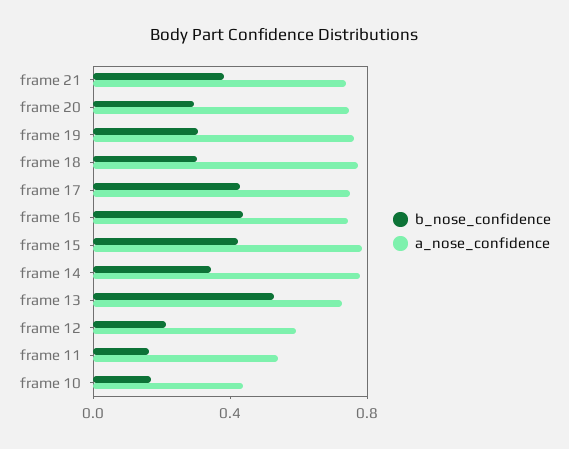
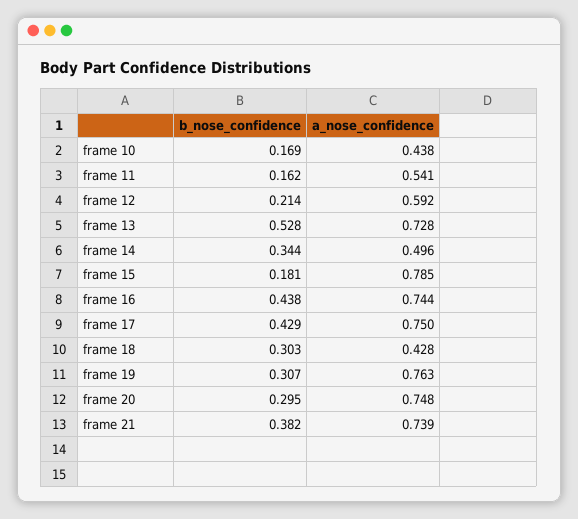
  {
    "b_nose_confidence": {
      "frame 21": 0.382,
      "frame 20": 0.295,
      "frame 19": 0.307,
      "frame 18": 0.303,
      "frame 17": 0.429,
      "frame 16": 0.438,
-     "frame 15": 0.4,
+     "frame 15": 0.181,
      "frame 14": 0.344,
      "frame 13": 0.528,
      "frame 12": 0.214,
      "frame 11": 0.162,
      "frame 10": 0.169
    },
    "a_nose_confidence": {
      "frame 21": 0.739,
      "frame 20": 0.748,
      "frame 19": 0.763,
-     "frame 18": 0.8,
+     "frame 18": 0.428,
      "frame 17": 0.75,
      "frame 16": 0.744,
      "frame 15": 0.785,
-     "frame 14": 0.8,
+     "frame 14": 0.496,
      "frame 13": 0.728,
      "frame 12": 0.592,
      "frame 11": 0.541,
      "frame 10": 0.438
    }
  }

